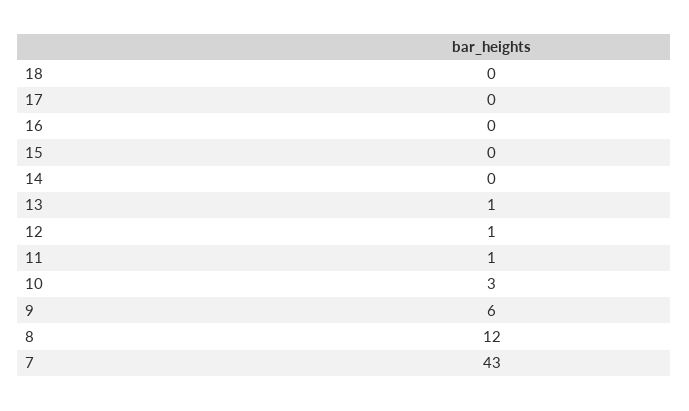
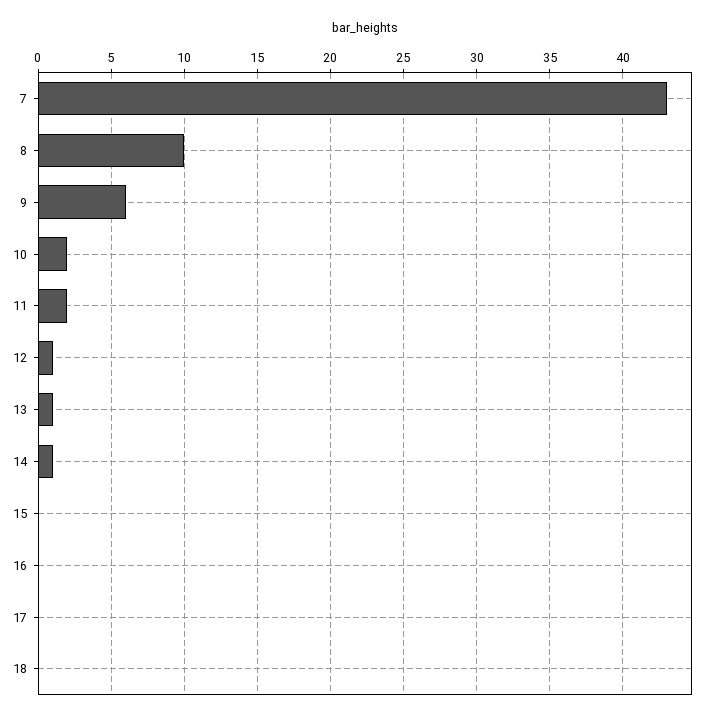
  {
    "18": 0,
    "17": 0,
    "16": 0,
    "15": 0,
-   "14": 0,
+   "14": 1,
    "13": 1,
    "12": 1,
-   "11": 1,
+   "11": 2,
-   "10": 3,
+   "10": 2,
    "9": 6,
-   "8": 12,
+   "8": 10,
    "7": 43
  }

